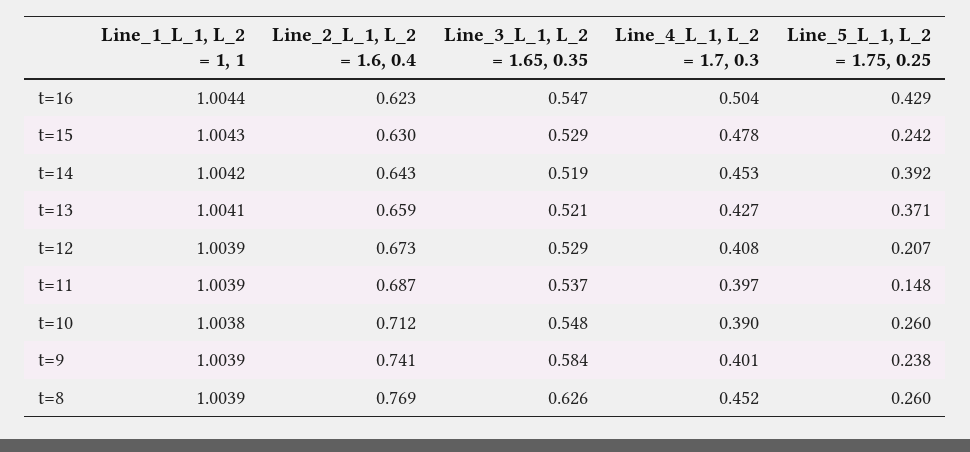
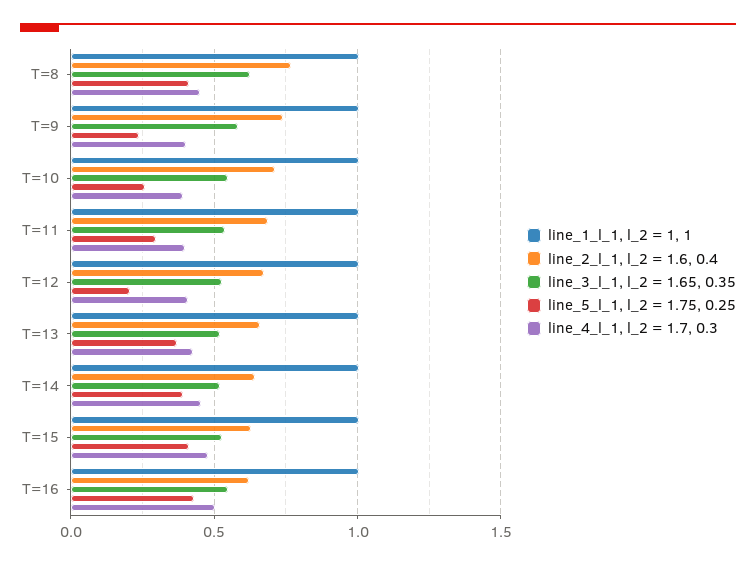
  {
    "Line_1_L_1, L_2 = 1, 1": {
      "t=16": 1.0044,
      "t=15": 1.0043,
      "t=14": 1.0042,
      "t=13": 1.0041,
      "t=12": 1.0039,
      "t=11": 1.0039,
      "t=10": 1.0038,
      "t=9": 1.0039,
      "t=8": 1.0039
    },
    "Line_2_L_1, L_2 = 1.6, 0.4": {
      "t=16": 0.623,
      "t=15": 0.63,
      "t=14": 0.643,
      "t=13": 0.659,
      "t=12": 0.673,
      "t=11": 0.687,
      "t=10": 0.712,
      "t=9": 0.741,
      "t=8": 0.769
    },
    "Line_3_L_1, L_2 = 1.65, 0.35": {
      "t=16": 0.547,
      "t=15": 0.529,
      "t=14": 0.519,
      "t=13": 0.521,
      "t=12": 0.529,
      "t=11": 0.537,
      "t=10": 0.548,
      "t=9": 0.584,
      "t=8": 0.626
    },
    "Line_4_L_1, L_2 = 1.7, 0.3": {
      "t=16": 0.504,
      "t=15": 0.478,
      "t=14": 0.453,
      "t=13": 0.427,
      "t=12": 0.408,
      "t=11": 0.397,
      "t=10": 0.39,
      "t=9": 0.401,
      "t=8": 0.452
    },
    "Line_5_L_1, L_2 = 1.75, 0.25": {
      "t=16": 0.429,
-     "t=15": 0.242,
+     "t=15": 0.4,
      "t=14": 0.392,
      "t=13": 0.371,
      "t=12": 0.207,
-     "t=11": 0.148,
+     "t=11": 0.3,
      "t=10": 0.26,
      "t=9": 0.238,
-     "t=8": 0.26
+     "t=8": 0.4
    }
  }

